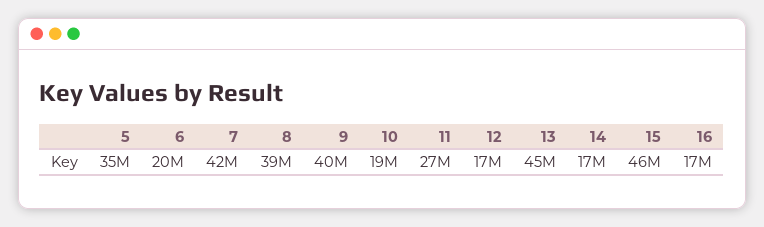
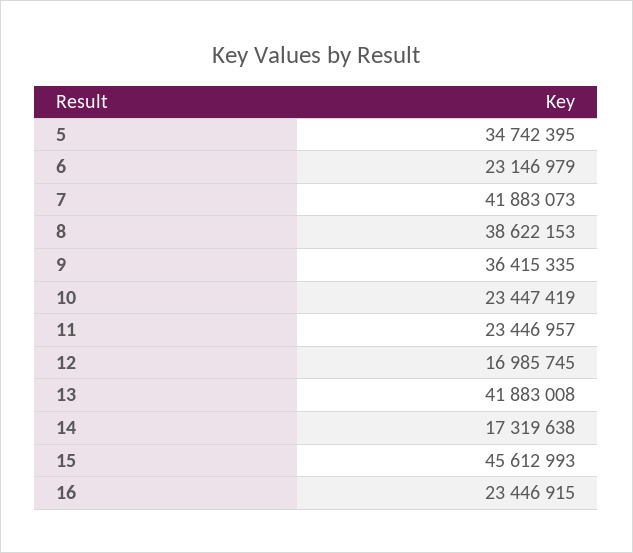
  {
    "5": 34742395,
-   "6": 20000000,
+   "6": 23146979,
    "7": 41883073,
    "8": 38622153,
-   "9": 40000000,
+   "9": 36415335,
-   "10": 19000000,
+   "10": 23447419,
-   "11": 27000000,
+   "11": 23446957,
    "12": 16985745,
-   "13": 45000000,
+   "13": 41883008,
    "14": 17319638,
    "15": 45612993,
-   "16": 17000000
+   "16": 23446915
  }

